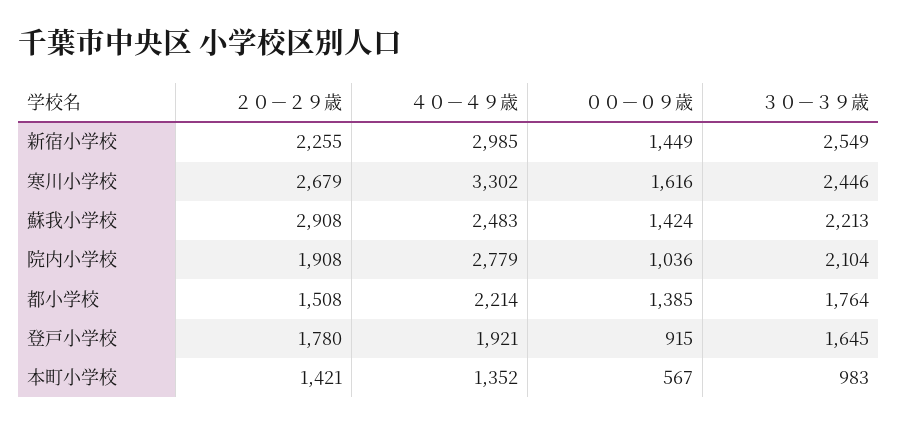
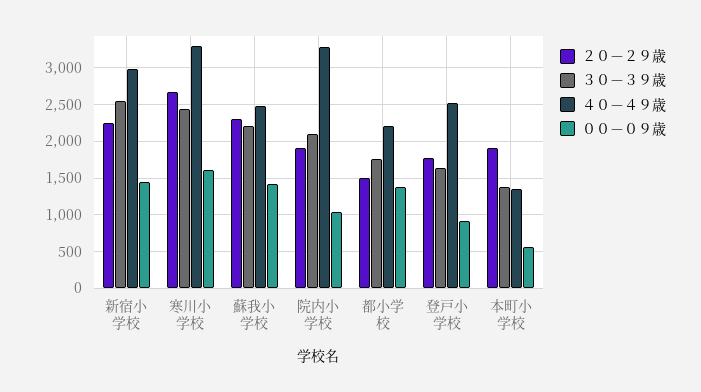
  {
    "２０－２９歳": {
      "新宿小学校": 2255,
      "寒川小学校": 2679,
-     "蘇我小学校": 2908,
+     "蘇我小学校": 2300,
      "院内小学校": 1908,
      "都小学校": 1508,
      "登戸小学校": 1780,
-     "本町小学校": 1421
+     "本町小学校": 1900
    },
    "４０－４９歳": {
      "新宿小学校": 2985,
      "寒川小学校": 3302,
      "蘇我小学校": 2483,
-     "院内小学校": 2779,
+     "院内小学校": 3300,
      "都小学校": 2214,
-     "登戸小学校": 1921,
+     "登戸小学校": 2500,
      "本町小学校": 1352
    },
    "００－０９歳": {
      "新宿小学校": 1449,
      "寒川小学校": 1616,
      "蘇我小学校": 1424,
      "院内小学校": 1036,
      "都小学校": 1385,
      "登戸小学校": 915,
      "本町小学校": 567
    },
    "３０－３９歳": {
      "新宿小学校": 2549,
      "寒川小学校": 2446,
      "蘇我小学校": 2213,
      "院内小学校": 2104,
      "都小学校": 1764,
      "登戸小学校": 1645,
-     "本町小学校": 983
+     "本町小学校": 1400
    }
  }

